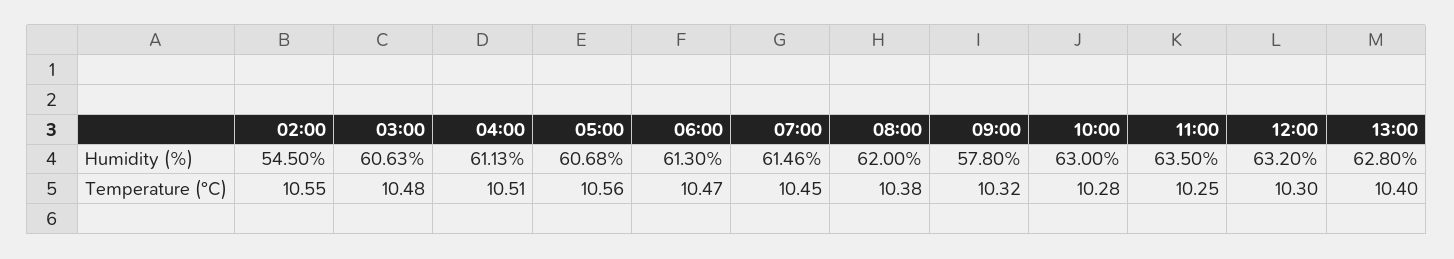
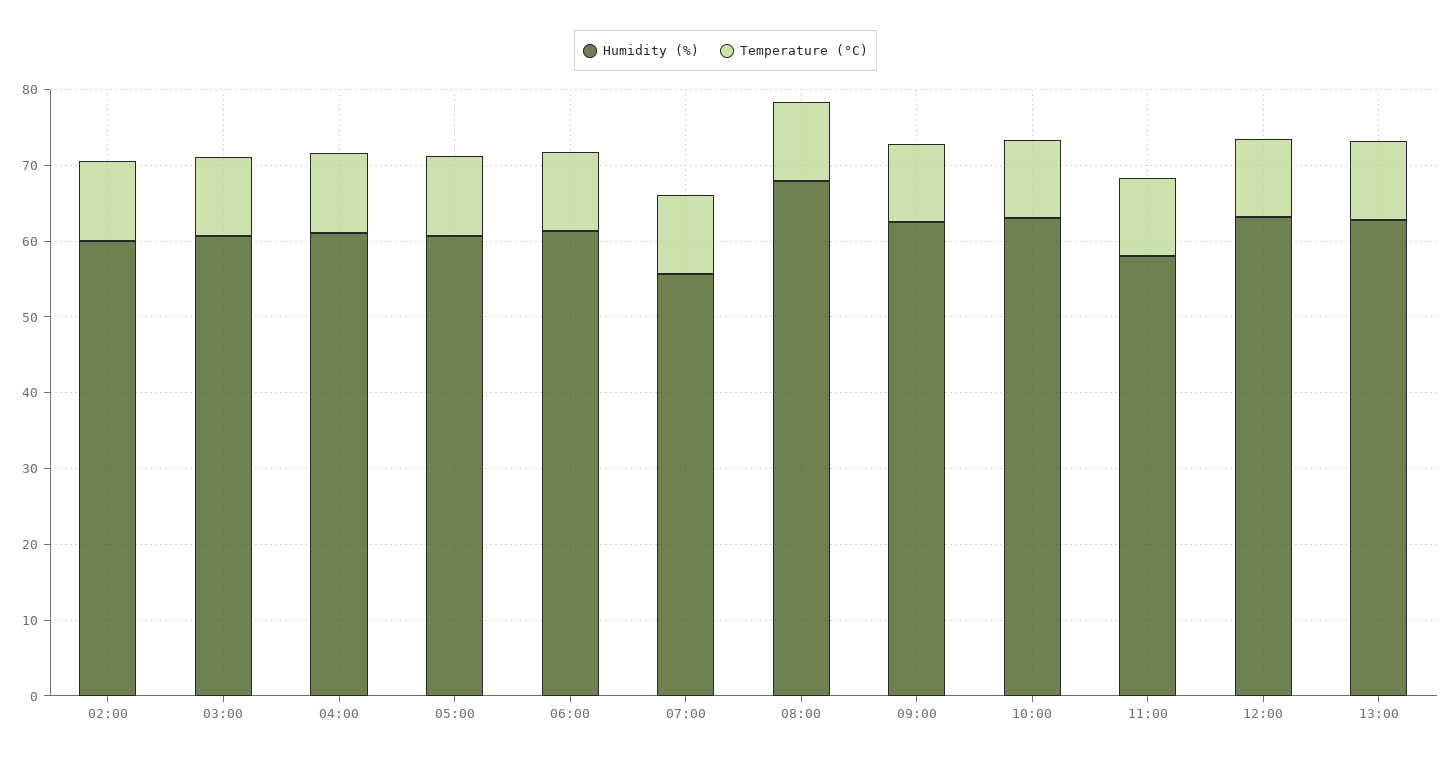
  {
    "Humidity (%)": {
-     "02:00": 54.5,
+     "02:00": 60,
      "03:00": 60.63,
      "04:00": 61.13,
      "05:00": 60.68,
      "06:00": 61.3,
-     "07:00": 61.46,
+     "07:00": 56,
-     "08:00": 62,
+     "08:00": 68,
-     "09:00": 57.8,
+     "09:00": 62,
      "10:00": 63,
-     "11:00": 63.5,
+     "11:00": 58,
      "12:00": 63.2,
      "13:00": 62.8
    },
    "Temperature (°C)": {
      "02:00": 10.55,
      "03:00": 10.48,
      "04:00": 10.51,
      "05:00": 10.56,
      "06:00": 10.47,
      "07:00": 10.45,
      "08:00": 10.38,
      "09:00": 10.32,
      "10:00": 10.28,
      "11:00": 10.25,
      "12:00": 10.3,
      "13:00": 10.4
    }
  }

